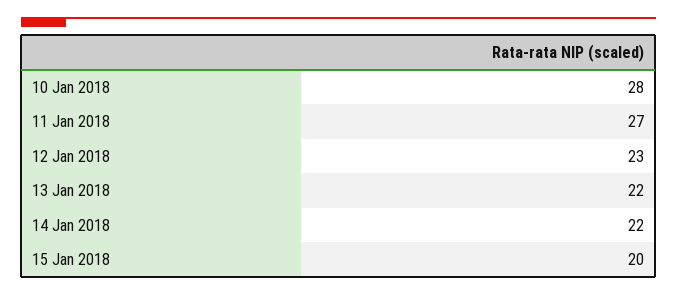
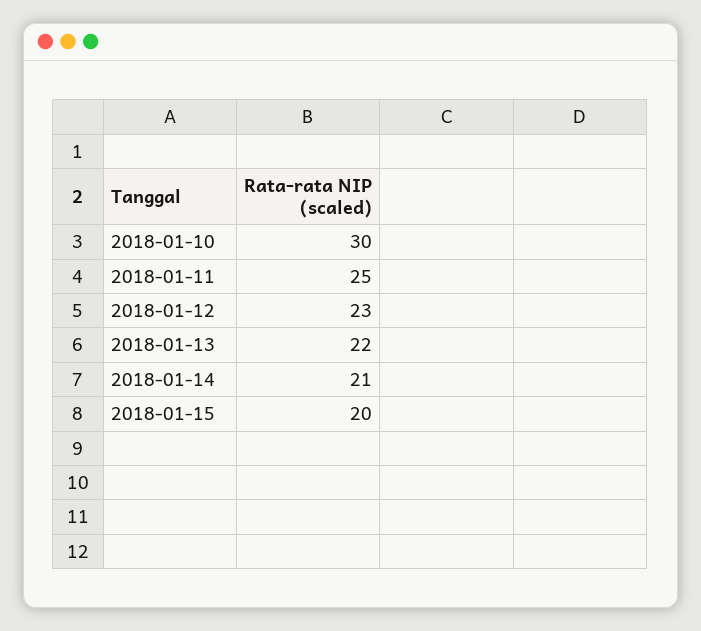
  {
-   "10 Jan 2018": 28,
+   "10 Jan 2018": 30,
-   "11 Jan 2018": 27,
+   "11 Jan 2018": 25,
    "12 Jan 2018": 23,
    "13 Jan 2018": 22,
-   "14 Jan 2018": 22,
+   "14 Jan 2018": 21,
    "15 Jan 2018": 20
  }

